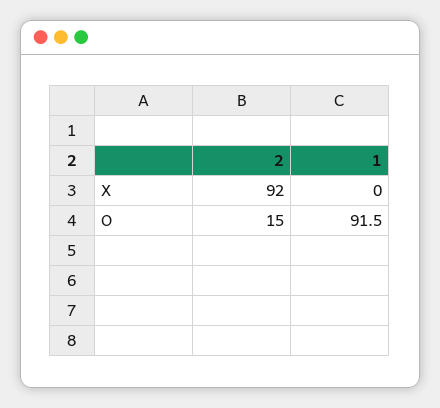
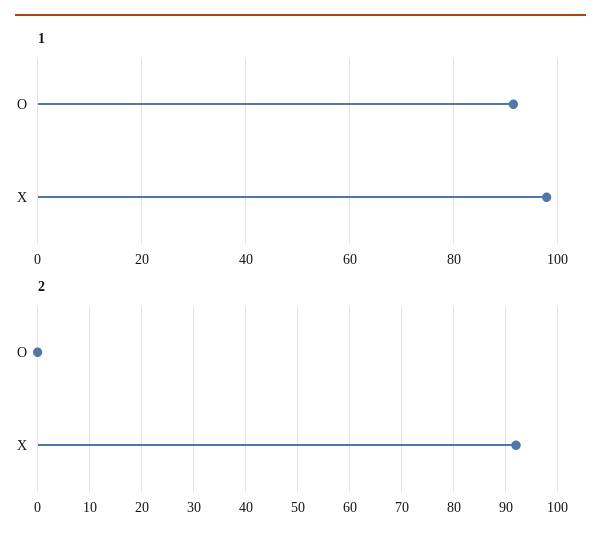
  {
    "2": {
      "X": 92,
-     "O": 15
+     "O": 0
    },
    "1": {
-     "X": 0,
+     "X": 98,
      "O": 91.5
    }
  }

